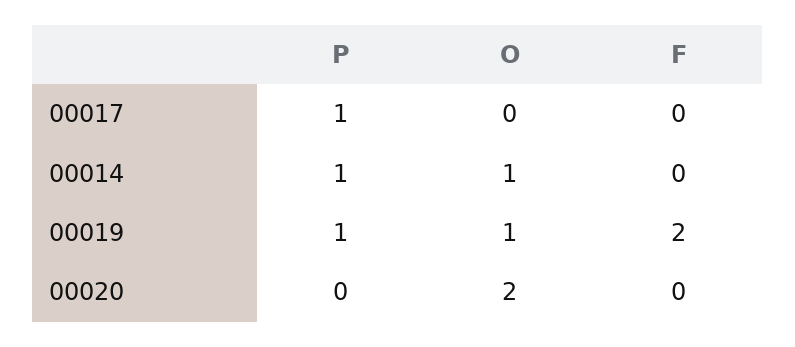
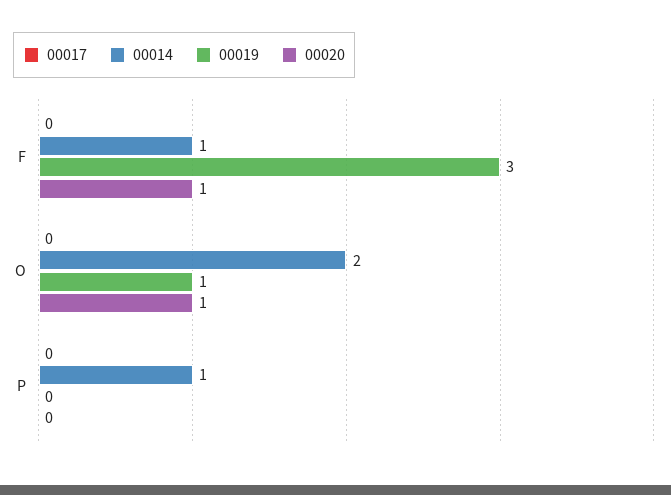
  {
    "00017": {
-     "P": 1,
+     "P": 0,
      "O": 0,
      "F": 0
    },
    "00014": {
      "P": 1,
-     "O": 1,
+     "O": 2,
-     "F": 0
+     "F": 1
    },
    "00019": {
-     "P": 1,
+     "P": 0,
      "O": 1,
-     "F": 2
+     "F": 3
    },
    "00020": {
      "P": 0,
-     "O": 2,
+     "O": 1,
-     "F": 0
+     "F": 1
    }
  }

